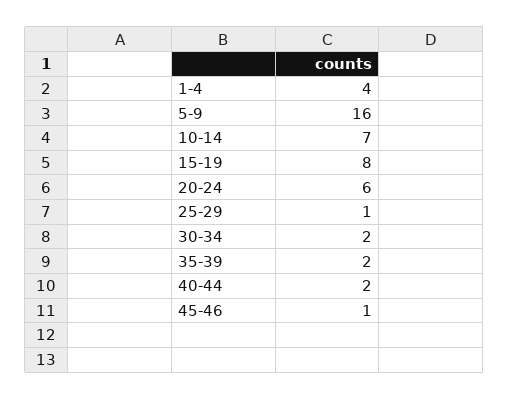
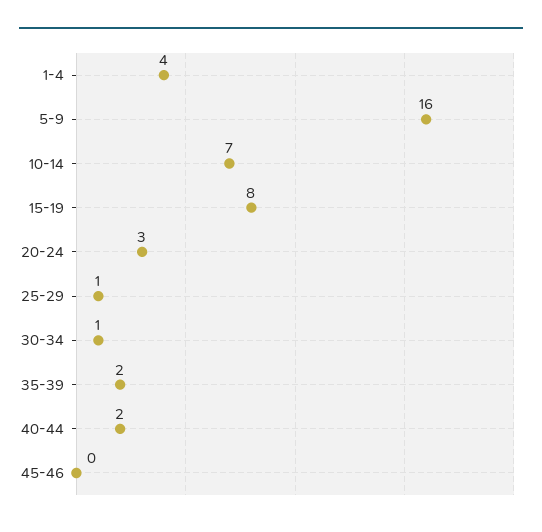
  {
    "1-4": 4,
    "5-9": 16,
    "10-14": 7,
    "15-19": 8,
-   "20-24": 6,
+   "20-24": 3,
    "25-29": 1,
-   "30-34": 2,
+   "30-34": 1,
    "35-39": 2,
    "40-44": 2,
-   "45-46": 1
+   "45-46": 0
  }

